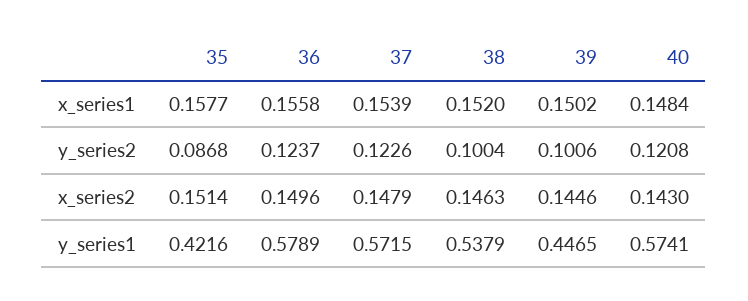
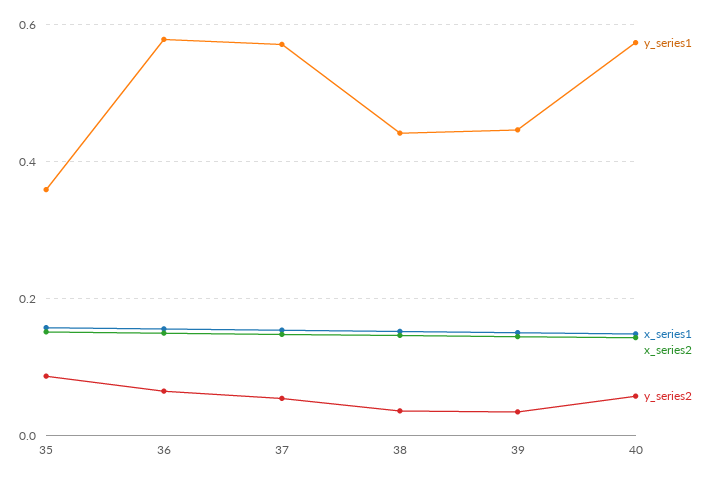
  {
    "x_series1": {
      "35": 0.1577,
      "36": 0.1558,
      "37": 0.1539,
      "38": 0.152,
      "39": 0.1502,
      "40": 0.1484
    },
    "y_series2": {
      "35": 0.0868,
-     "36": 0.1237,
+     "36": 0.06,
-     "37": 0.1226,
+     "37": 0.06,
-     "38": 0.1004,
+     "38": 0.04,
-     "39": 0.1006,
+     "39": 0.04,
-     "40": 0.1208
+     "40": 0.06
    },
    "x_series2": {
      "35": 0.1514,
      "36": 0.1496,
      "37": 0.1479,
      "38": 0.1463,
      "39": 0.1446,
      "40": 0.143
    },
    "y_series1": {
-     "35": 0.4216,
+     "35": 0.36,
      "36": 0.5789,
      "37": 0.5715,
-     "38": 0.5379,
+     "38": 0.44,
      "39": 0.4465,
      "40": 0.5741
    }
  }

